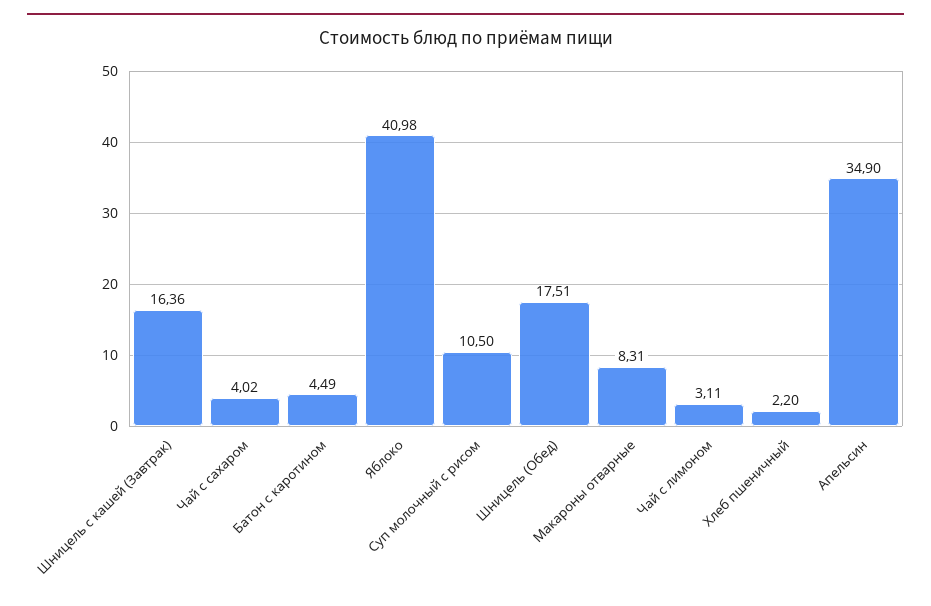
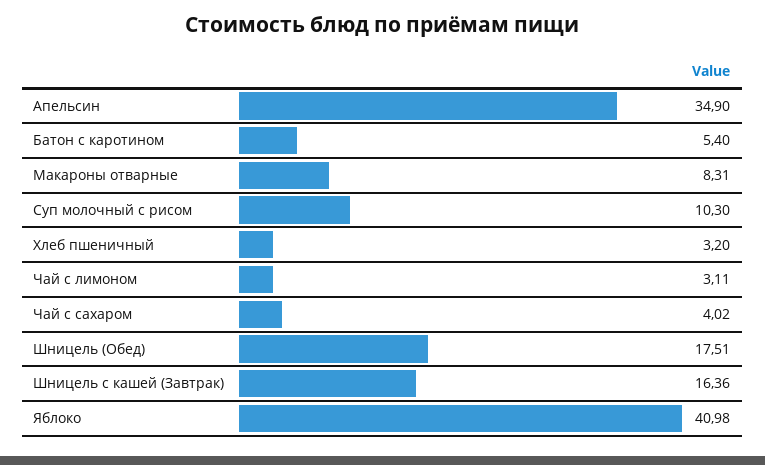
  {
    "Шницель с кашей (Завтрак)": 16.36,
    "Чай с сахаром": 4.02,
-   "Батон с каротином": 4.49,
+   "Батон с каротином": 5.4,
    "Яблоко": 40.98,
-   "Суп молочный с рисом": 10.5,
+   "Суп молочный с рисом": 10.3,
    "Шницель (Обед)": 17.51,
    "Макароны отварные": 8.31,
    "Чай с лимоном": 3.11,
-   "Хлеб пшеничный": 2.2,
+   "Хлеб пшеничный": 3.2,
    "Апельсин": 34.9
  }

